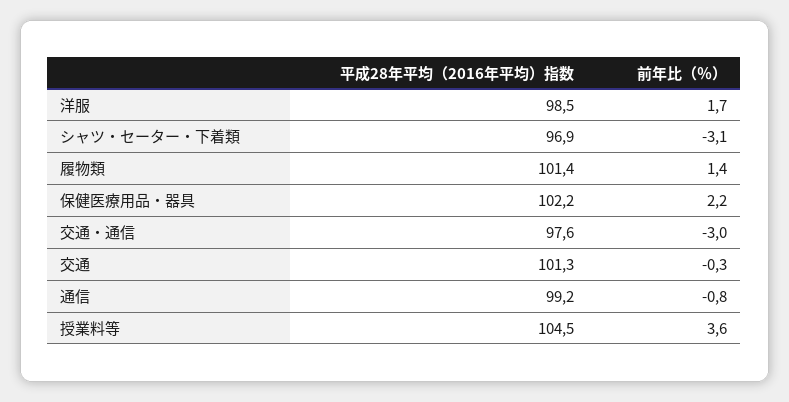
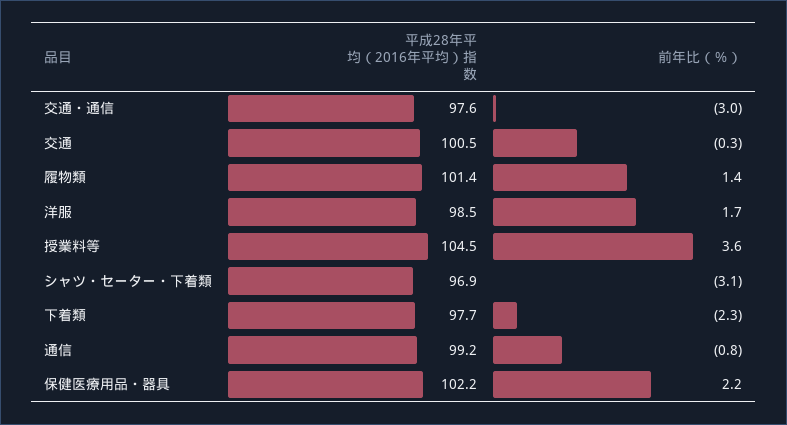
  {
    "平成28年平均（2016年平均）指数": {
      "洋服": 98.5,
      "シャツ・セーター・下着類": 96.9,
      "履物類": 101.4,
      "保健医療用品・器具": 102.2,
      "交通・通信": 97.6,
-     "交通": 101.3,
+     "交通": 100.5,
      "通信": 99.2,
-     "授業料等": 104.5
+     "授業料等": 104.5,
+     "下着類": 97.7
    },
    "前年比（％）": {
      "洋服": 1.7,
      "シャツ・セーター・下着類": -3.1,
      "履物類": 1.4,
      "保健医療用品・器具": 2.2,
      "交通・通信": -3,
      "交通": -0.3,
      "通信": -0.8,
-     "授業料等": 3.6
+     "授業料等": 3.6,
+     "下着類": -2.3
    }
  }

